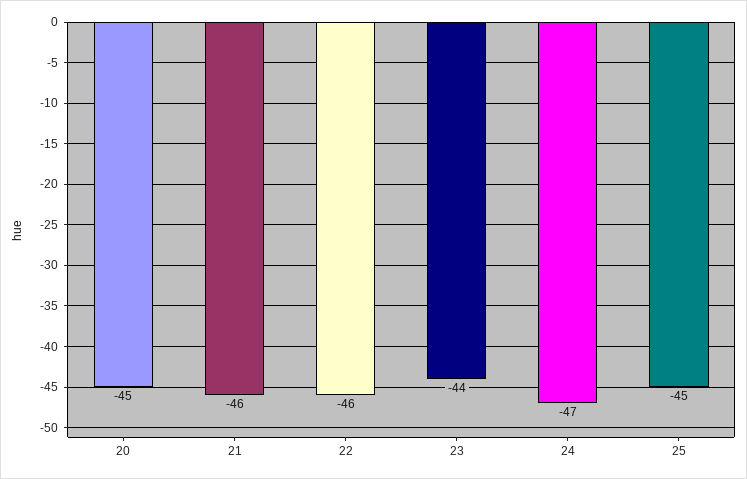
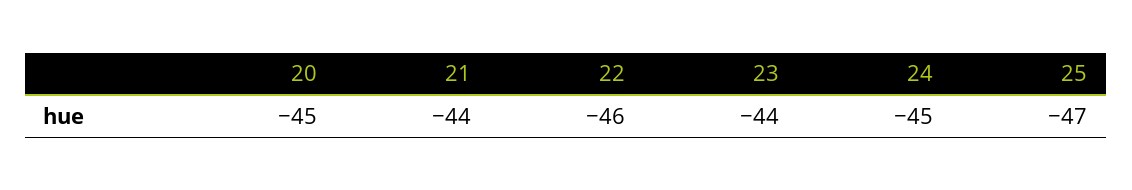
  {
    "20": -45,
-   "21": -46,
+   "21": -44,
    "22": -46,
    "23": -44,
-   "24": -47,
+   "24": -45,
-   "25": -45
+   "25": -47
  }

